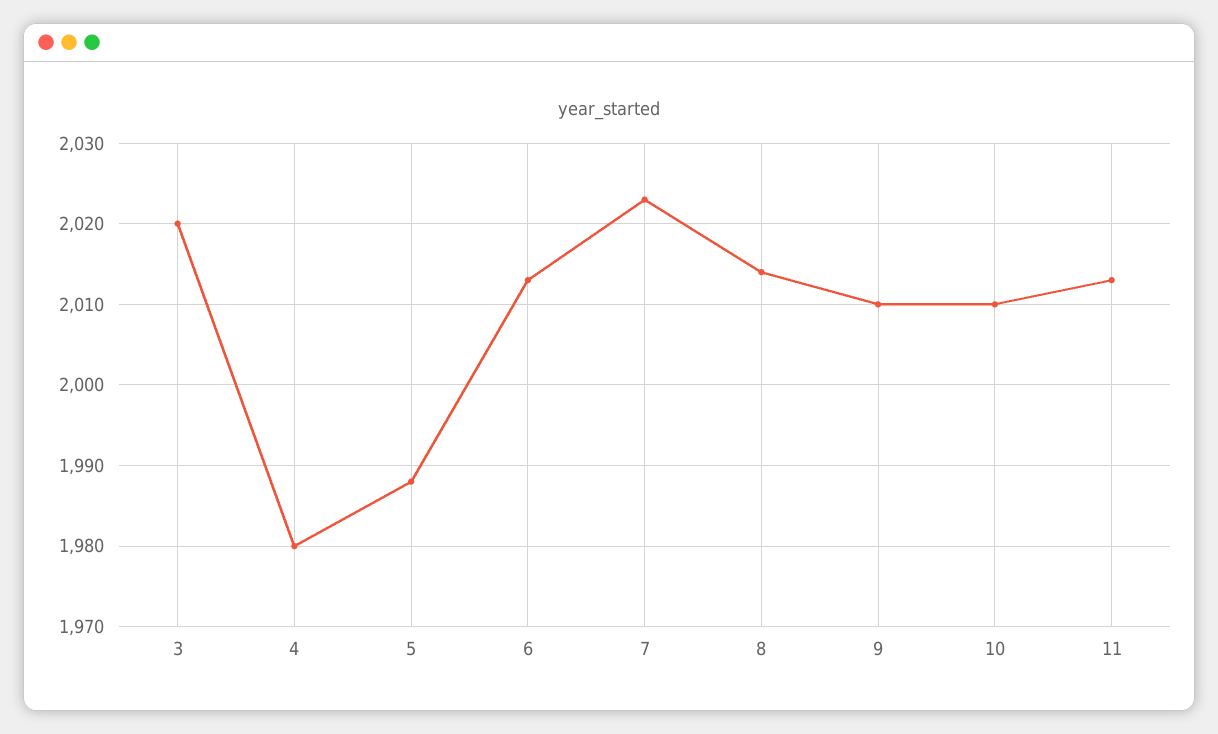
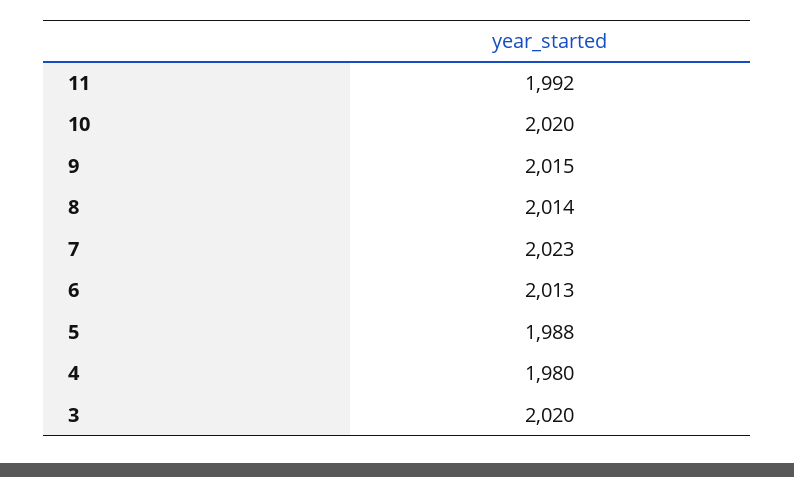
  {
    "3": 2020,
    "4": 1980,
    "5": 1988,
    "6": 2013,
    "7": 2023,
    "8": 2014,
-   "9": 2010,
+   "9": 2015,
-   "10": 2010,
+   "10": 2020,
-   "11": 2013
+   "11": 1992
  }

